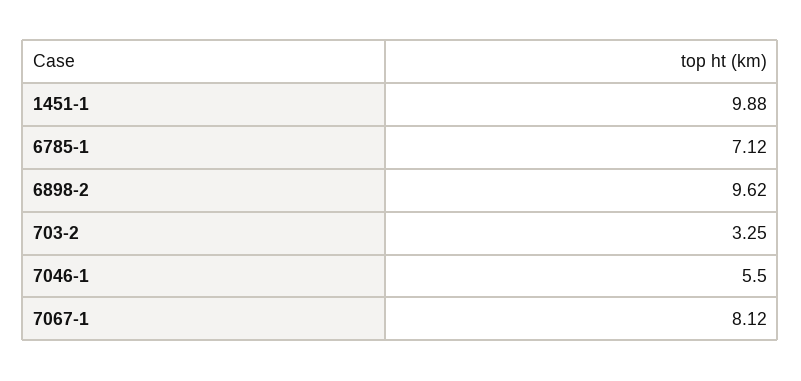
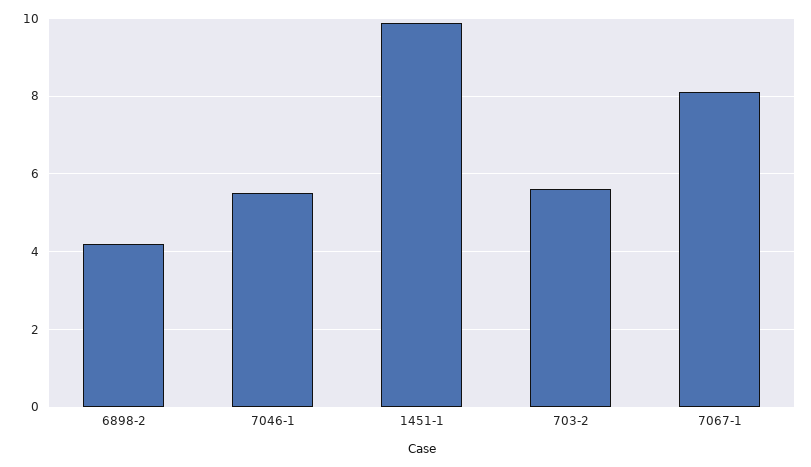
  {
    "1451-1": 9.88,
-   "6785-1": 7.12,
-   "6898-2": 9.62,
+   "6898-2": 4.2,
-   "703-2": 3.25,
+   "703-2": 5.6,
    "7046-1": 5.5,
    "7067-1": 8.12
  }

